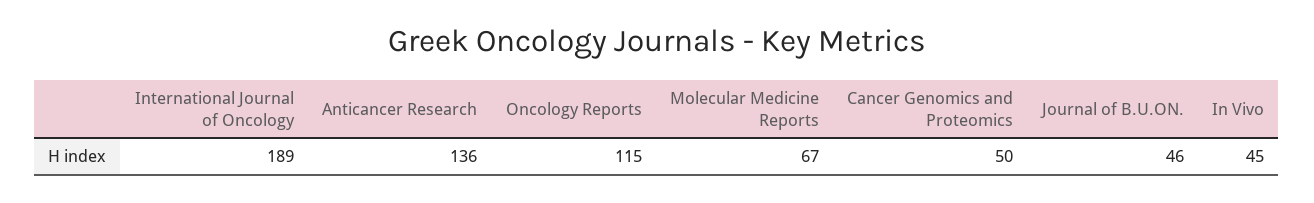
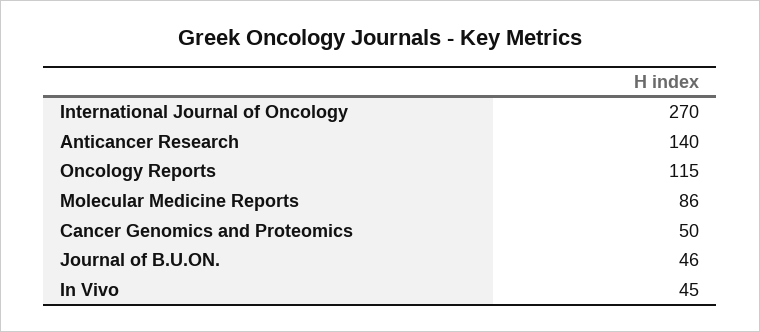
  {
-   "International Journal of Oncology": 189,
+   "International Journal of Oncology": 270,
-   "Anticancer Research": 136,
+   "Anticancer Research": 140,
    "Oncology Reports": 115,
-   "Molecular Medicine Reports": 67,
+   "Molecular Medicine Reports": 86,
    "Cancer Genomics and Proteomics": 50,
    "Journal of B.U.ON.": 46,
    "In Vivo": 45
  }

